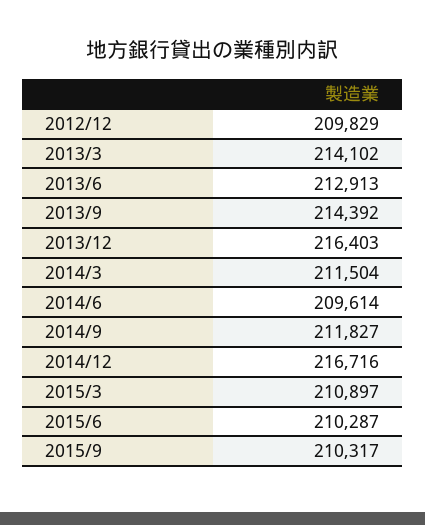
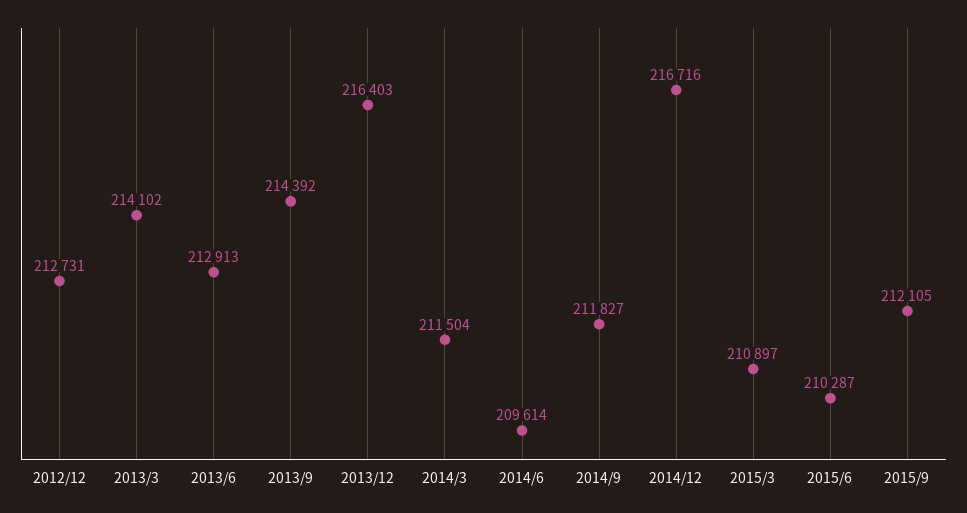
  {
-   "2012/12": 209829,
+   "2012/12": 212731,
    "2013/3": 214102,
    "2013/6": 212913,
    "2013/9": 214392,
    "2013/12": 216403,
    "2014/3": 211504,
    "2014/6": 209614,
    "2014/9": 211827,
    "2014/12": 216716,
    "2015/3": 210897,
    "2015/6": 210287,
-   "2015/9": 210317
+   "2015/9": 212105
  }

